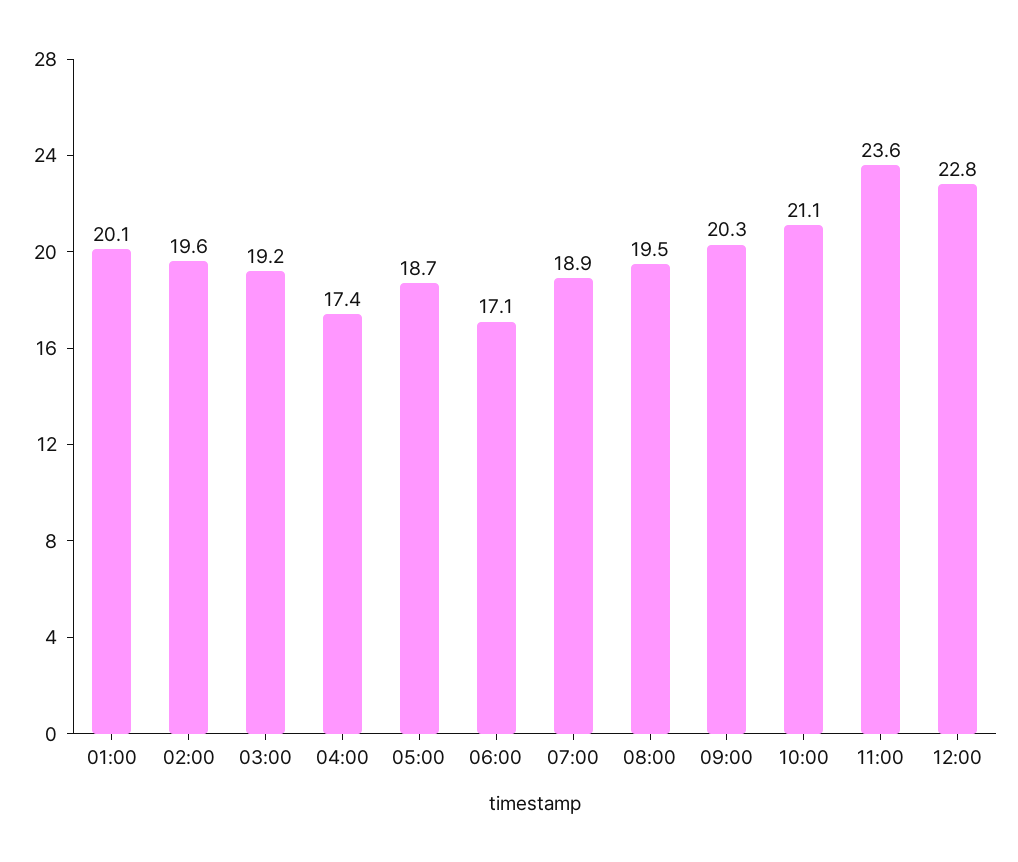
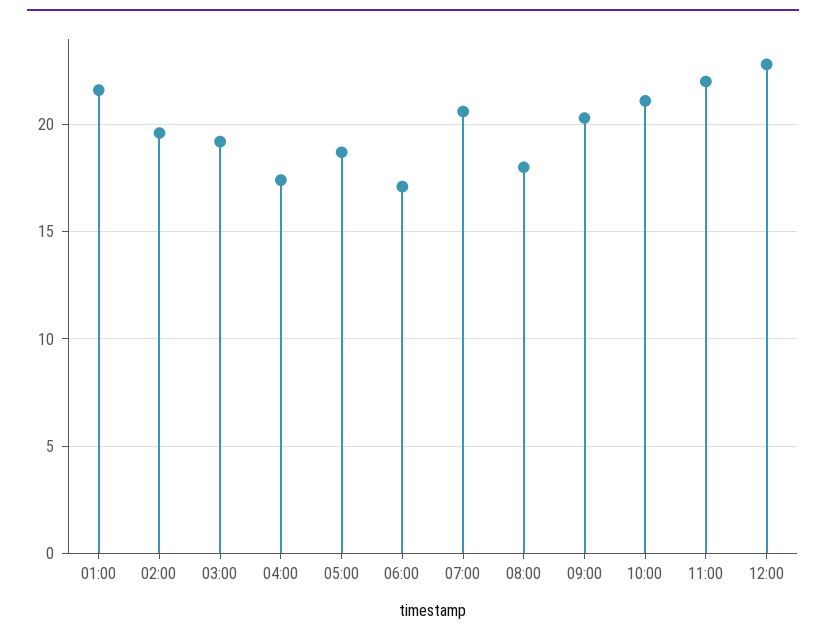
  {
-   "01:00": 20.1,
+   "01:00": 21.5,
    "02:00": 19.6,
    "03:00": 19.2,
    "04:00": 17.4,
    "05:00": 18.7,
    "06:00": 17.1,
-   "07:00": 18.9,
+   "07:00": 20.5,
-   "08:00": 19.5,
+   "08:00": 18,
    "09:00": 20.3,
    "10:00": 21.1,
-   "11:00": 23.6,
+   "11:00": 22,
    "12:00": 22.8
  }

